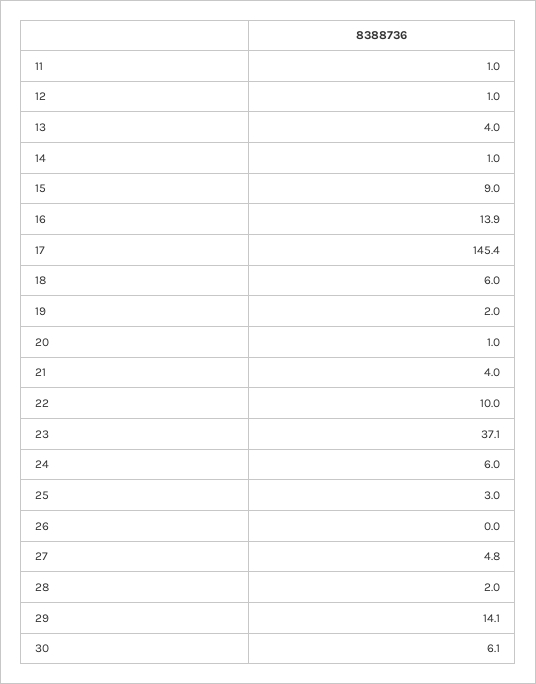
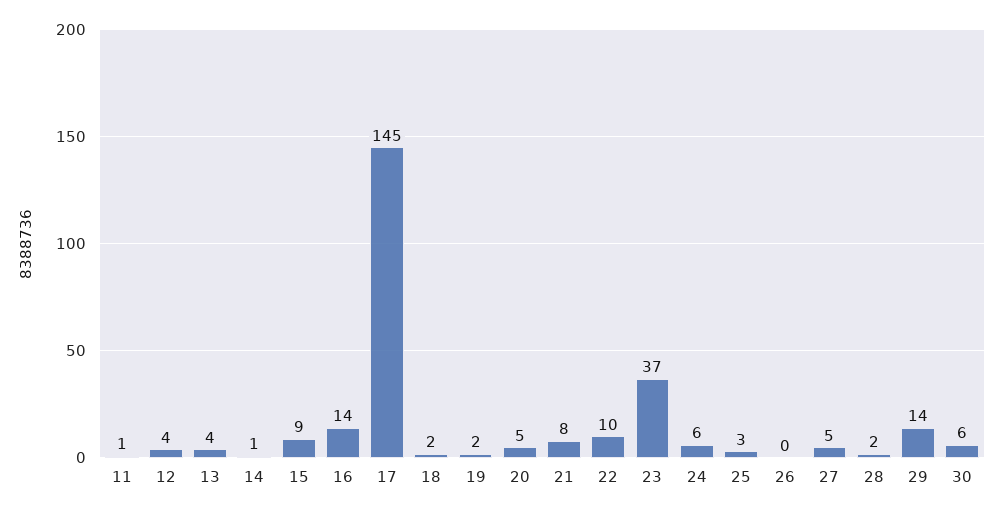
  {
    "11": 1,
-   "12": 1,
+   "12": 4,
    "13": 4,
    "14": 1,
    "15": 9,
    "16": 13.9,
    "17": 145.4,
-   "18": 6,
+   "18": 2,
    "19": 2,
-   "20": 1,
+   "20": 5,
-   "21": 4,
+   "21": 8,
    "22": 10,
    "23": 37.1,
    "24": 6,
    "25": 3,
    "26": 0,
    "27": 4.8,
    "28": 2,
    "29": 14.1,
    "30": 6.1
  }

